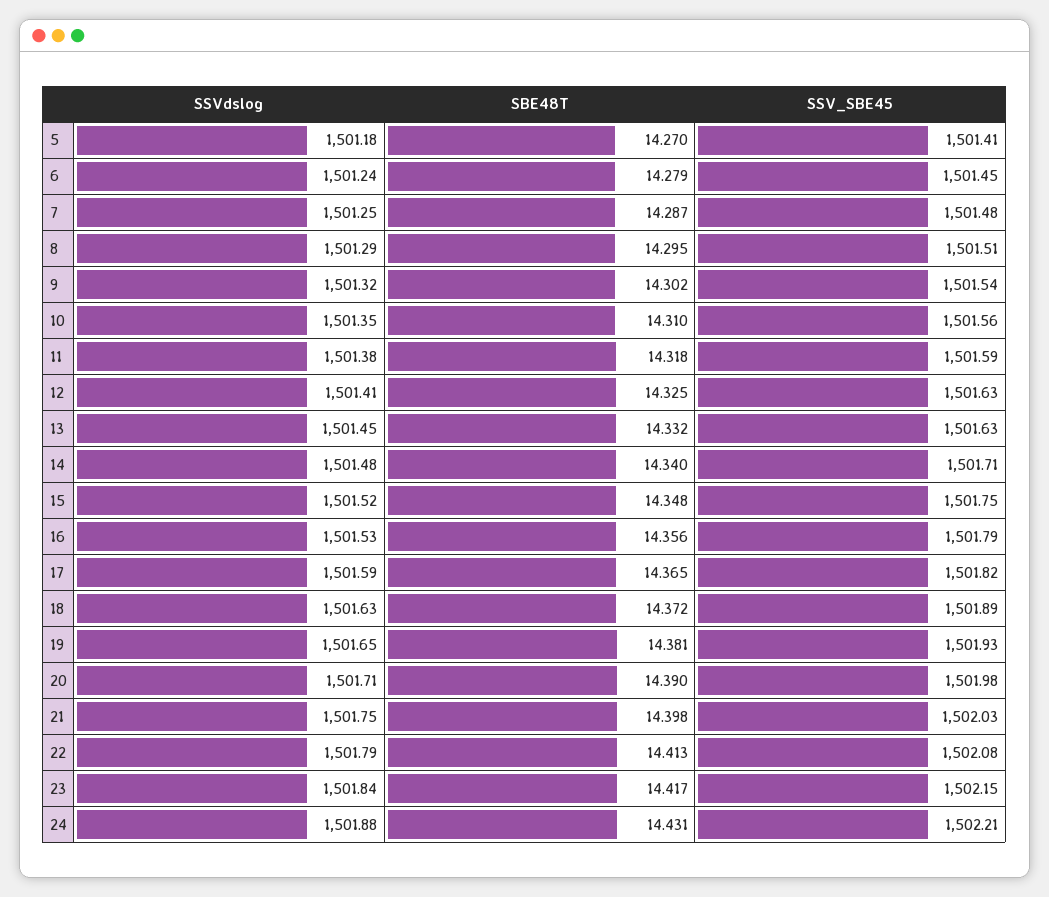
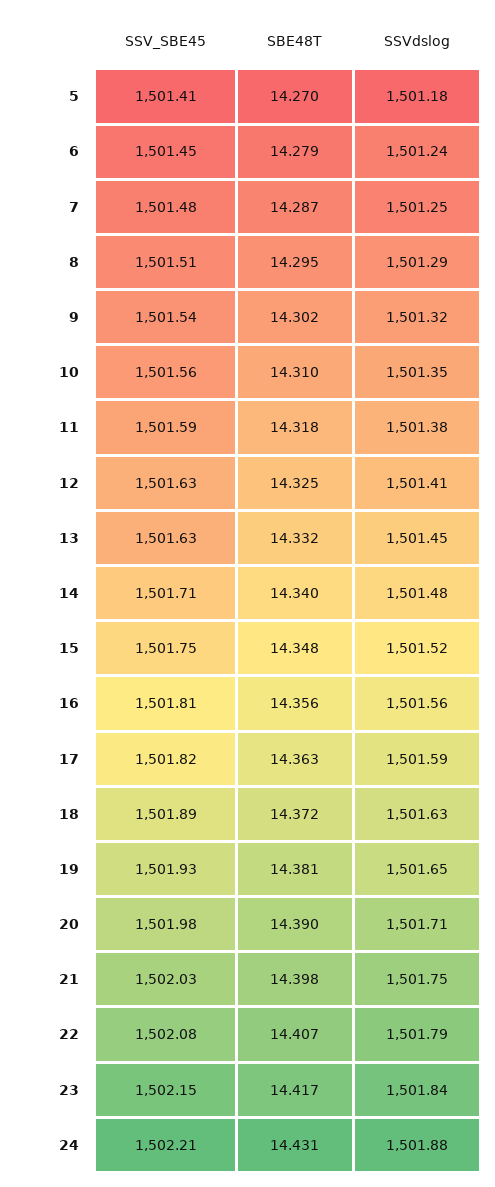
  {
    "SSVdslog": {
      "5": 1501.18,
      "6": 1501.24,
      "7": 1501.25,
      "8": 1501.29,
      "9": 1501.32,
      "10": 1501.35,
      "11": 1501.38,
      "12": 1501.41,
      "13": 1501.45,
      "14": 1501.48,
      "15": 1501.52,
-     "16": 1501.53,
+     "16": 1501.56,
      "17": 1501.59,
      "18": 1501.63,
      "19": 1501.65,
      "20": 1501.71,
      "21": 1501.75,
      "22": 1501.79,
      "23": 1501.84,
      "24": 1501.88
    },
    "SBE48T": {
      "5": 14.27,
      "6": 14.279,
      "7": 14.287,
      "8": 14.295,
      "9": 14.302,
      "10": 14.31,
      "11": 14.318,
      "12": 14.325,
      "13": 14.332,
      "14": 14.34,
      "15": 14.348,
      "16": 14.356,
-     "17": 14.365,
+     "17": 14.363,
      "18": 14.372,
      "19": 14.381,
      "20": 14.39,
      "21": 14.398,
-     "22": 14.413,
+     "22": 14.407,
      "23": 14.417,
      "24": 14.431
    },
    "SSV_SBE45": {
      "5": 1501.41,
      "6": 1501.45,
      "7": 1501.48,
      "8": 1501.51,
      "9": 1501.54,
      "10": 1501.56,
      "11": 1501.59,
      "12": 1501.63,
      "13": 1501.63,
      "14": 1501.71,
      "15": 1501.75,
-     "16": 1501.79,
+     "16": 1501.81,
      "17": 1501.82,
      "18": 1501.89,
      "19": 1501.93,
      "20": 1501.98,
      "21": 1502.03,
      "22": 1502.08,
      "23": 1502.15,
      "24": 1502.21
    }
  }

